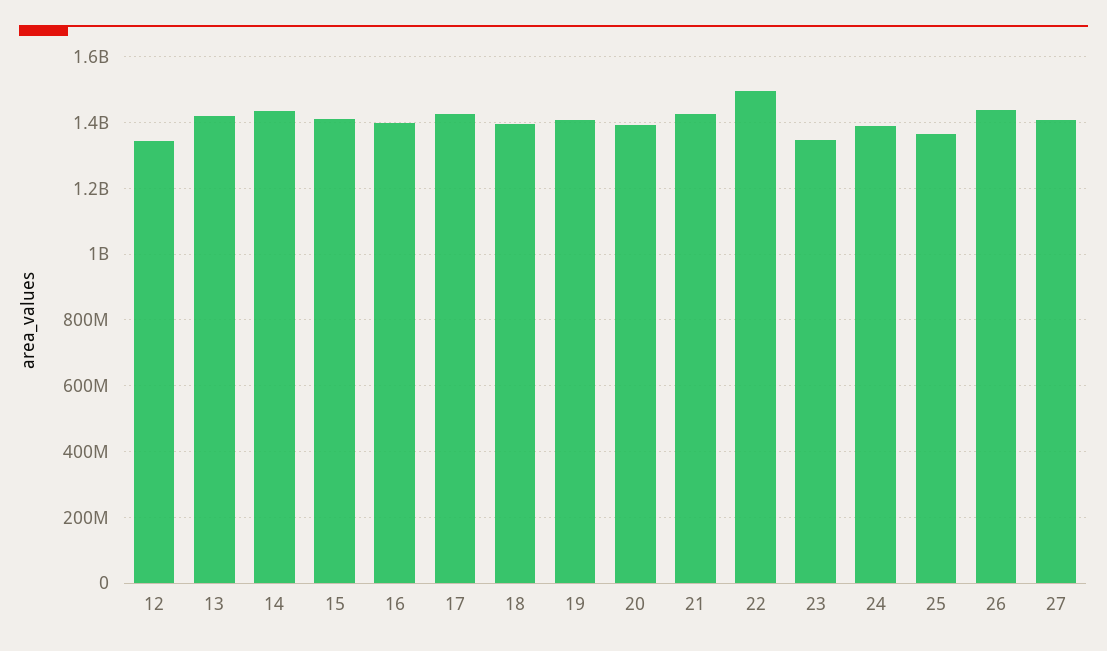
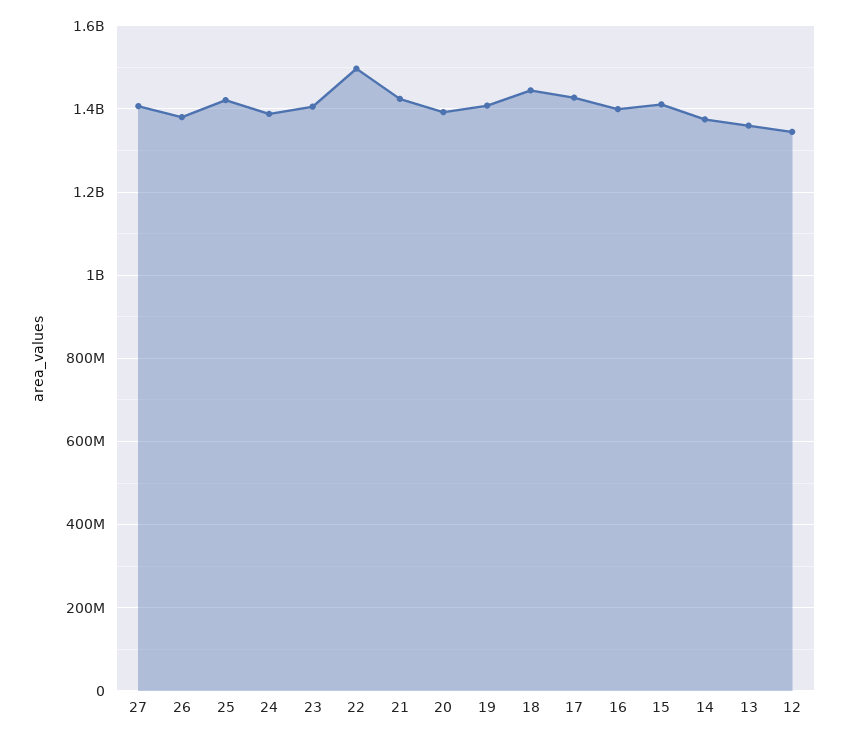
  {
    "12": 1340000000,
-   "13": 1420000000,
+   "13": 1360000000,
-   "14": 1440000000,
+   "14": 1380000000,
    "15": 1420000000,
    "16": 1400000000,
    "17": 1420000000,
-   "18": 1400000000,
+   "18": 1440000000,
    "19": 1400000000,
    "20": 1400000000,
    "21": 1420000000,
    "22": 1500000000,
-   "23": 1340000000,
+   "23": 1400000000,
    "24": 1380000000,
-   "25": 1360000000,
+   "25": 1420000000,
-   "26": 1440000000,
+   "26": 1380000000,
    "27": 1400000000
  }

